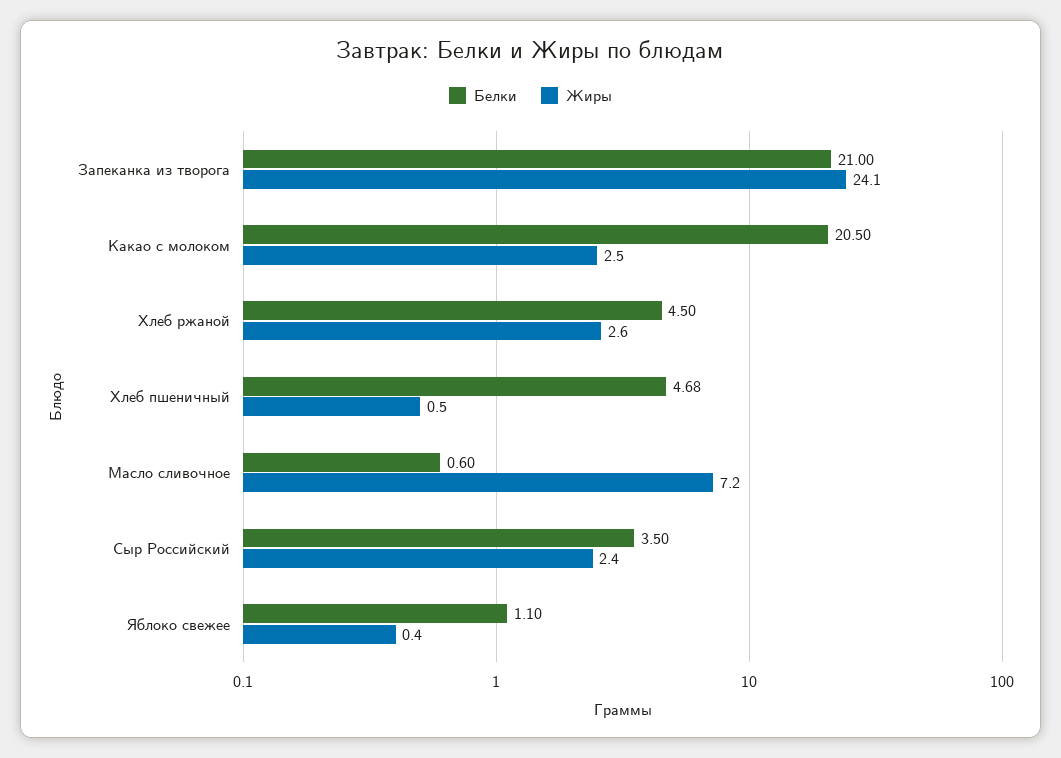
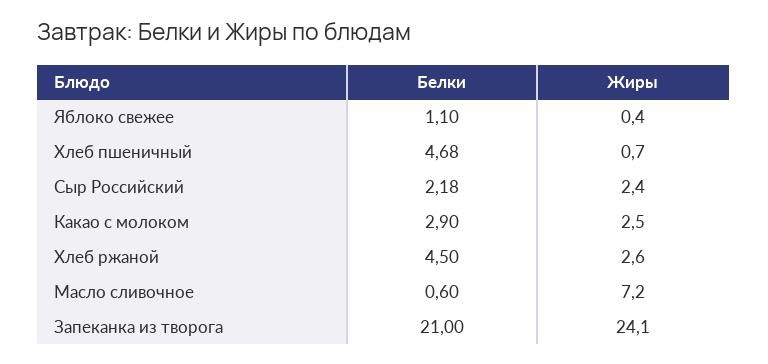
  {
    "Белки": {
      "Запеканка из творога": 21,
-     "Какао с молоком": 20.5,
+     "Какао с молоком": 2.9,
      "Хлеб ржаной": 4.5,
      "Хлеб пшеничный": 4.68,
      "Масло сливочное": 0.6,
-     "Сыр Российский": 3.5,
+     "Сыр Российский": 2.18,
      "Яблоко свежее": 1.1
    },
    "Жиры": {
      "Запеканка из творога": 24.1,
      "Какао с молоком": 2.5,
      "Хлеб ржаной": 2.6,
-     "Хлеб пшеничный": 0.5,
+     "Хлеб пшеничный": 0.7,
      "Масло сливочное": 7.2,
      "Сыр Российский": 2.4,
      "Яблоко свежее": 0.4
    }
  }

